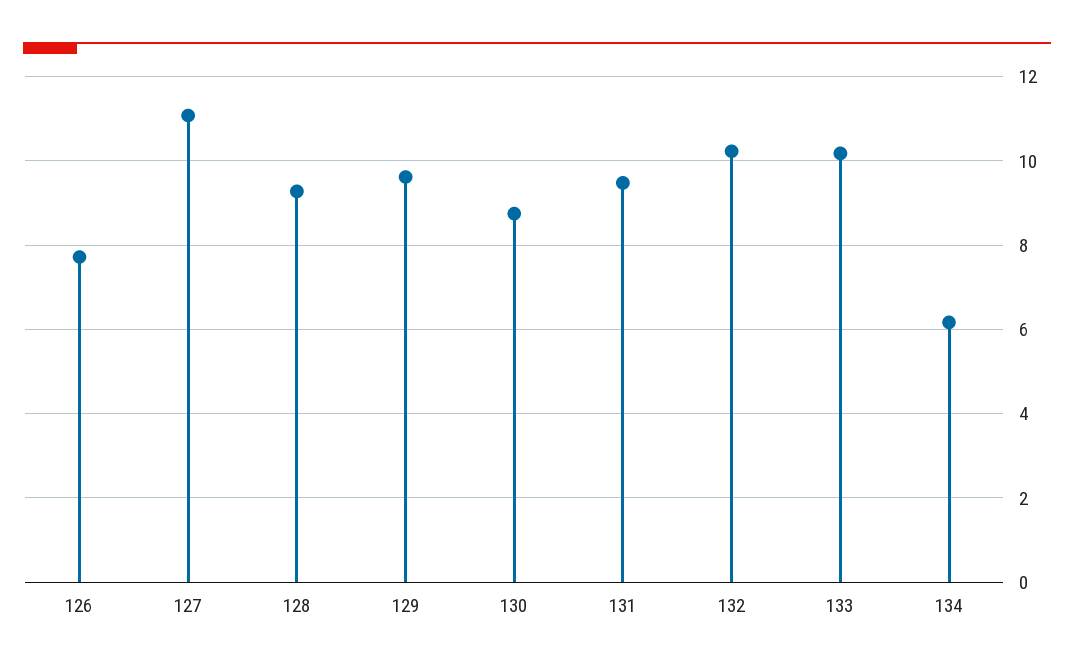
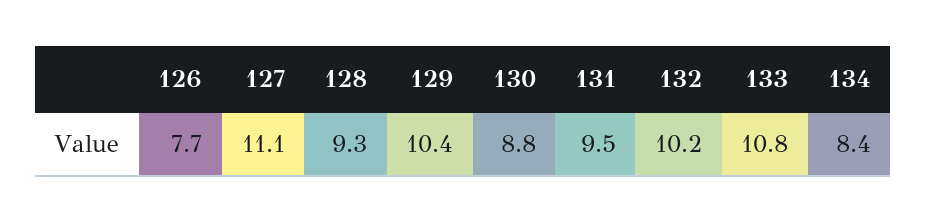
  {
    "126": 7.7,
    "127": 11.1,
    "128": 9.3,
-   "129": 9.6,
+   "129": 10.4,
    "130": 8.8,
    "131": 9.5,
    "132": 10.2,
-   "133": 10.2,
+   "133": 10.8,
-   "134": 6.2
+   "134": 8.4
  }

